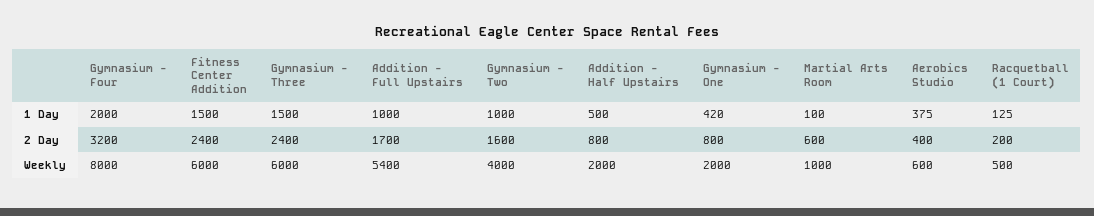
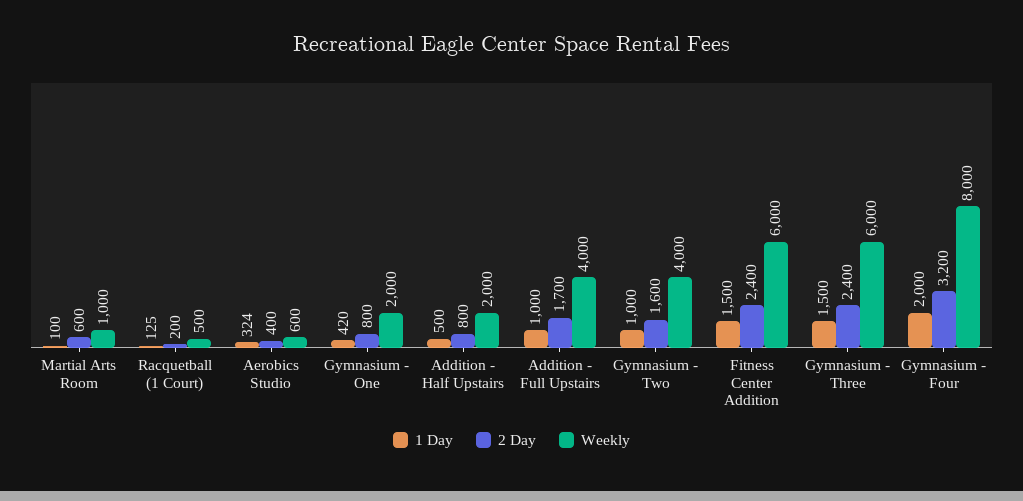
  {
    "1 Day": {
      "Gymnasium - Four": 2000,
      "Fitness Center Addition": 1500,
      "Gymnasium - Three": 1500,
      "Addition - Full Upstairs": 1000,
      "Gymnasium - Two": 1000,
      "Addition - Half Upstairs": 500,
      "Gymnasium - One": 420,
      "Martial Arts Room": 100,
-     "Aerobics Studio": 375,
+     "Aerobics Studio": 324,
      "Racquetball (1 Court)": 125
    },
    "2 Day": {
      "Gymnasium - Four": 3200,
      "Fitness Center Addition": 2400,
      "Gymnasium - Three": 2400,
      "Addition - Full Upstairs": 1700,
      "Gymnasium - Two": 1600,
      "Addition - Half Upstairs": 800,
      "Gymnasium - One": 800,
      "Martial Arts Room": 600,
      "Aerobics Studio": 400,
      "Racquetball (1 Court)": 200
    },
    "Weekly": {
      "Gymnasium - Four": 8000,
      "Fitness Center Addition": 6000,
      "Gymnasium - Three": 6000,
-     "Addition - Full Upstairs": 5400,
+     "Addition - Full Upstairs": 4000,
      "Gymnasium - Two": 4000,
      "Addition - Half Upstairs": 2000,
      "Gymnasium - One": 2000,
      "Martial Arts Room": 1000,
      "Aerobics Studio": 600,
      "Racquetball (1 Court)": 500
    }
  }

